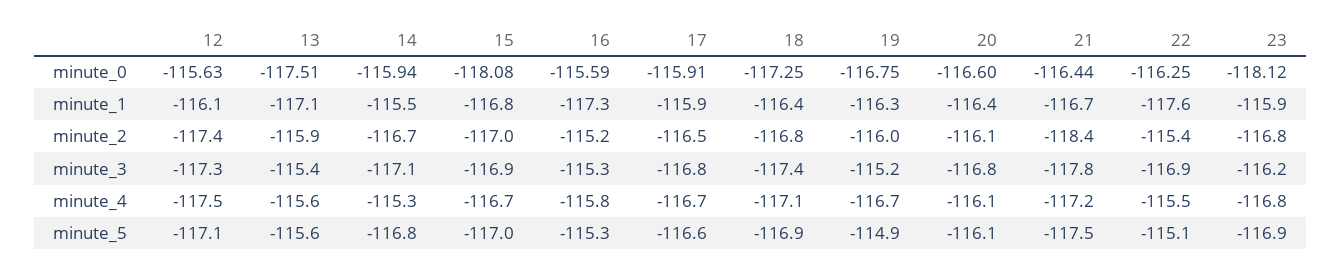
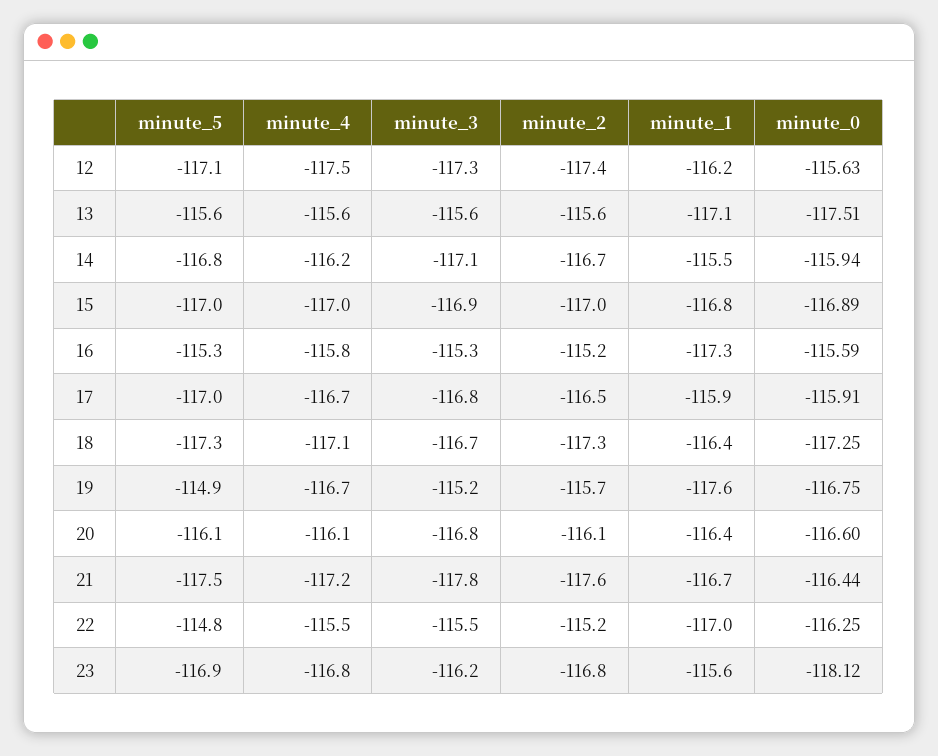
  {
    "12": {
      "minute_0": -115.63,
-     "minute_1": -116.1,
+     "minute_1": -116.2,
      "minute_2": -117.4,
      "minute_3": -117.3,
      "minute_4": -117.5,
      "minute_5": -117.1
    },
    "13": {
      "minute_0": -117.51,
      "minute_1": -117.1,
-     "minute_2": -115.9,
+     "minute_2": -115.6,
-     "minute_3": -115.4,
+     "minute_3": -115.6,
      "minute_4": -115.6,
      "minute_5": -115.6
    },
    "14": {
      "minute_0": -115.94,
      "minute_1": -115.5,
      "minute_2": -116.7,
      "minute_3": -117.1,
-     "minute_4": -115.3,
+     "minute_4": -116.2,
      "minute_5": -116.8
    },
    "15": {
-     "minute_0": -118.08,
+     "minute_0": -116.89,
      "minute_1": -116.8,
      "minute_2": -117,
      "minute_3": -116.9,
-     "minute_4": -116.7,
+     "minute_4": -117,
      "minute_5": -117
    },
    "16": {
      "minute_0": -115.59,
      "minute_1": -117.3,
      "minute_2": -115.2,
      "minute_3": -115.3,
      "minute_4": -115.8,
      "minute_5": -115.3
    },
    "17": {
      "minute_0": -115.91,
      "minute_1": -115.9,
      "minute_2": -116.5,
      "minute_3": -116.8,
      "minute_4": -116.7,
-     "minute_5": -116.6
+     "minute_5": -117
    },
    "18": {
      "minute_0": -117.25,
      "minute_1": -116.4,
-     "minute_2": -116.8,
+     "minute_2": -117.3,
-     "minute_3": -117.4,
+     "minute_3": -116.7,
      "minute_4": -117.1,
-     "minute_5": -116.9
+     "minute_5": -117.3
    },
    "19": {
      "minute_0": -116.75,
-     "minute_1": -116.3,
+     "minute_1": -117.6,
-     "minute_2": -116,
+     "minute_2": -115.7,
      "minute_3": -115.2,
      "minute_4": -116.7,
      "minute_5": -114.9
    },
    "20": {
      "minute_0": -116.6,
      "minute_1": -116.4,
      "minute_2": -116.1,
      "minute_3": -116.8,
      "minute_4": -116.1,
      "minute_5": -116.1
    },
    "21": {
      "minute_0": -116.44,
      "minute_1": -116.7,
-     "minute_2": -118.4,
+     "minute_2": -117.6,
      "minute_3": -117.8,
      "minute_4": -117.2,
      "minute_5": -117.5
    },
    "22": {
      "minute_0": -116.25,
-     "minute_1": -117.6,
+     "minute_1": -117,
-     "minute_2": -115.4,
+     "minute_2": -115.2,
-     "minute_3": -116.9,
+     "minute_3": -115.5,
      "minute_4": -115.5,
-     "minute_5": -115.1
+     "minute_5": -114.8
    },
    "23": {
      "minute_0": -118.12,
-     "minute_1": -115.9,
+     "minute_1": -115.6,
      "minute_2": -116.8,
      "minute_3": -116.2,
      "minute_4": -116.8,
      "minute_5": -116.9
    }
  }

